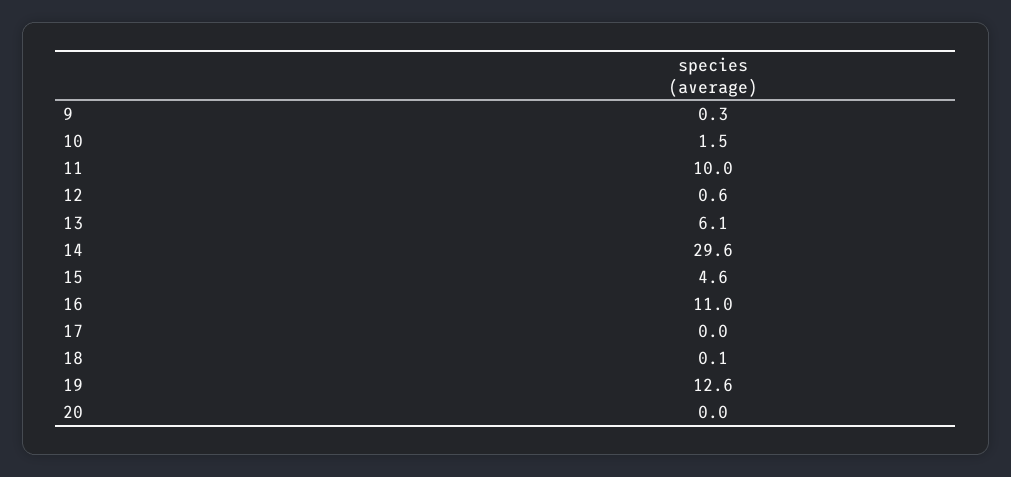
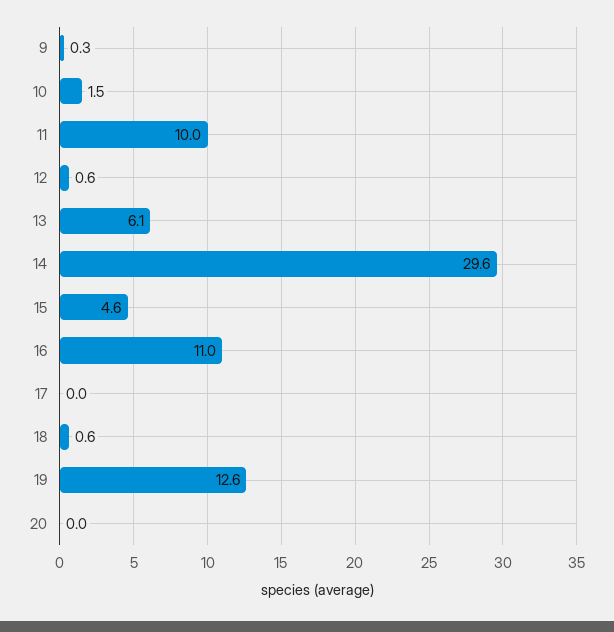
  {
    "9": 0.3,
    "10": 1.5,
    "11": 10,
    "12": 0.6,
    "13": 6.1,
    "14": 29.6,
    "15": 4.6,
    "16": 11,
    "17": 0,
-   "18": 0.1,
+   "18": 0.6,
    "19": 12.6,
    "20": 0
  }

